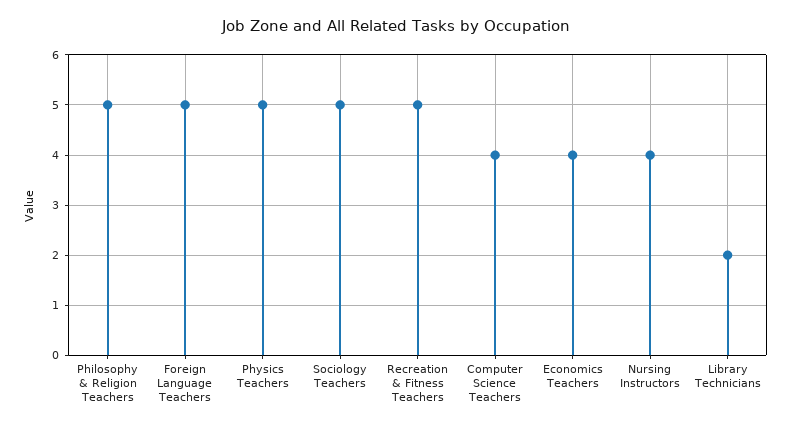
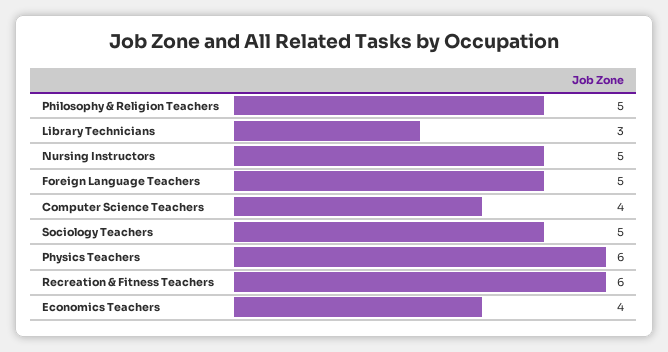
  {
    "Philosophy & Religion Teachers": 5,
    "Foreign Language Teachers": 5,
-   "Physics Teachers": 5,
+   "Physics Teachers": 6,
    "Sociology Teachers": 5,
-   "Recreation & Fitness Teachers": 5,
+   "Recreation & Fitness Teachers": 6,
    "Computer Science Teachers": 4,
    "Economics Teachers": 4,
-   "Nursing Instructors": 4,
+   "Nursing Instructors": 5,
-   "Library Technicians": 2
+   "Library Technicians": 3
  }

